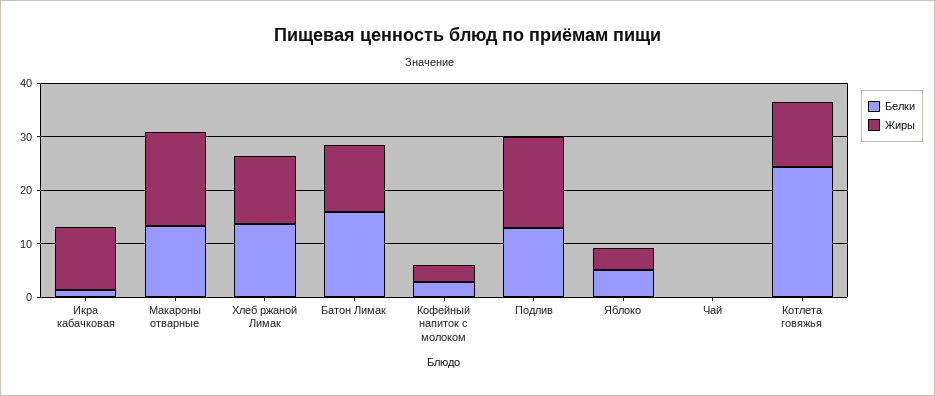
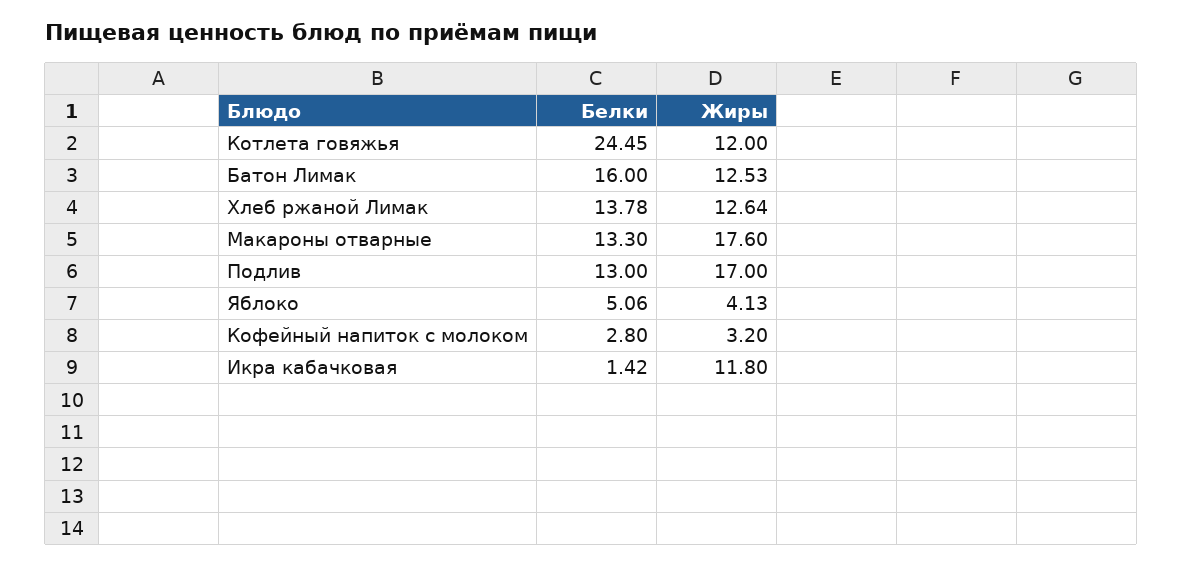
  {
    "Белки": {
      "Икра кабачковая": 1.42,
      "Макароны отварные": 13.3,
      "Хлеб ржаной Лимак": 13.78,
      "Батон Лимак": 16,
      "Кофейный напиток с молоком": 2.8,
      "Подлив": 13,
      "Яблоко": 5.06,
-     "Чай": 0,
      "Котлета говяжья": 24.45
    },
    "Жиры": {
      "Икра кабачковая": 11.8,
      "Макароны отварные": 17.6,
      "Хлеб ржаной Лимак": 12.64,
      "Батон Лимак": 12.53,
      "Кофейный напиток с молоком": 3.2,
      "Подлив": 17,
      "Яблоко": 4.13,
-     "Чай": 0,
      "Котлета говяжья": 12
    }
  }

